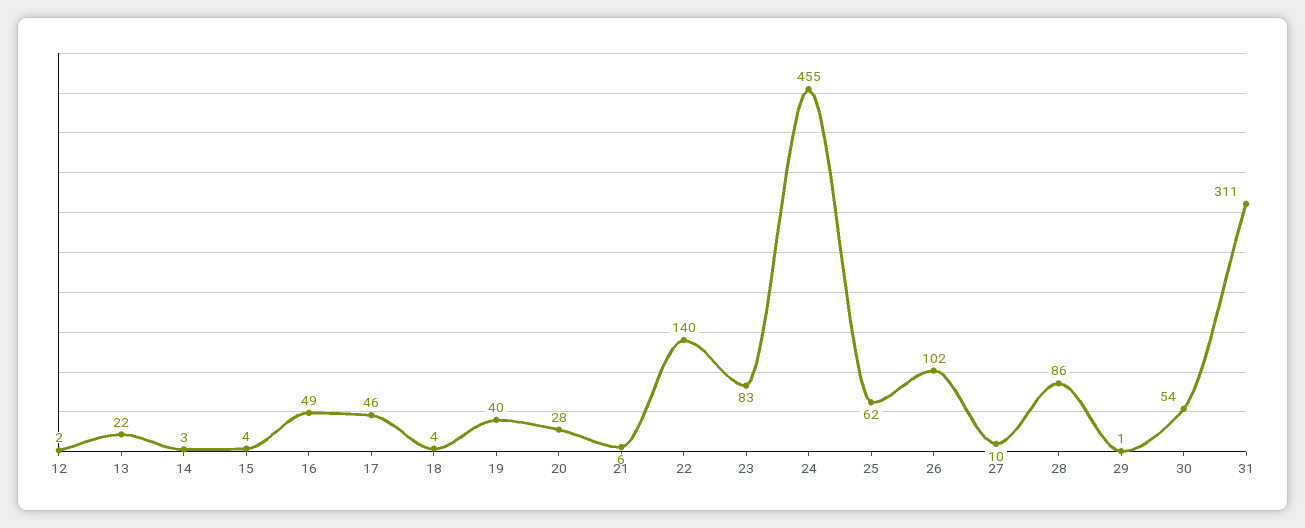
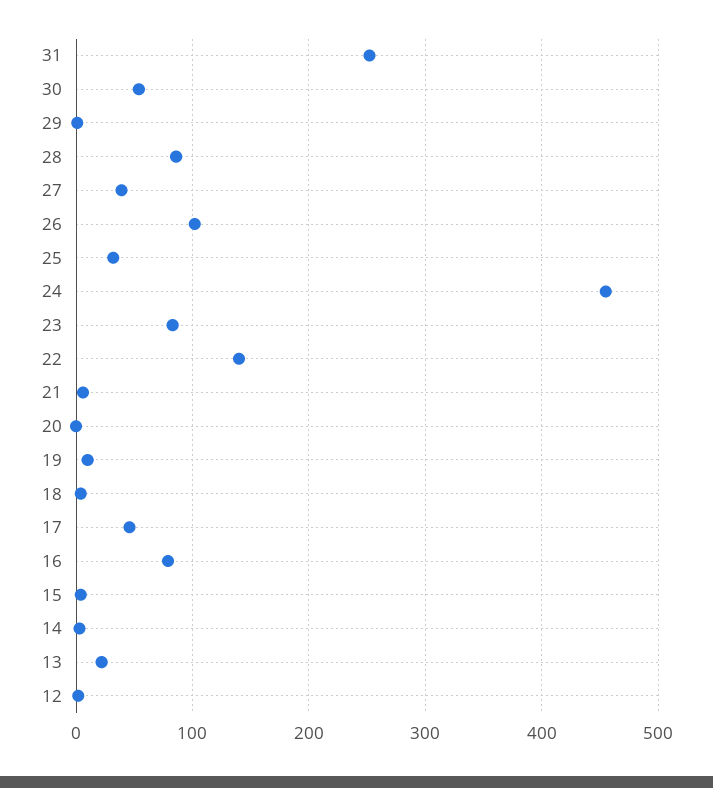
  {
    "12": 2,
    "13": 22,
    "14": 3,
    "15": 4,
-   "16": 49,
+   "16": 80,
    "17": 46,
    "18": 4,
-   "19": 40,
+   "19": 10,
-   "20": 28,
+   "20": 0,
    "21": 6,
    "22": 140,
    "23": 83,
    "24": 455,
-   "25": 62,
+   "25": 30,
    "26": 102,
-   "27": 10,
+   "27": 40,
    "28": 86,
    "29": 1,
    "30": 54,
-   "31": 311
+   "31": 250
  }

